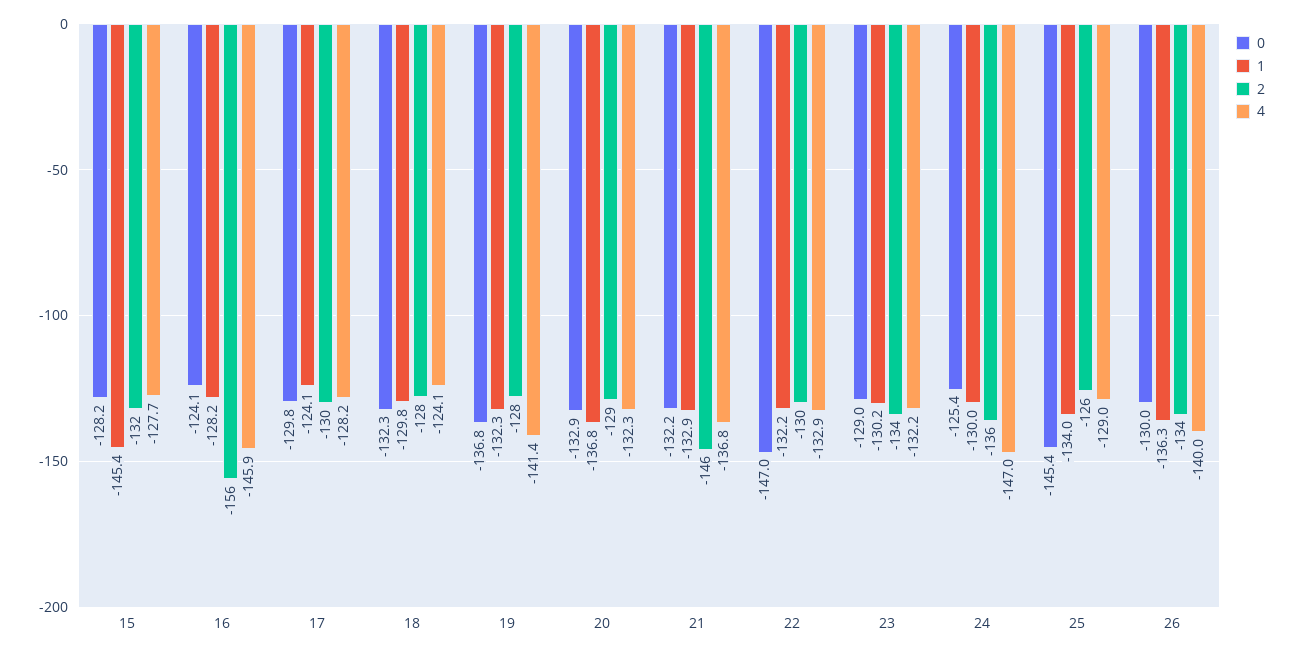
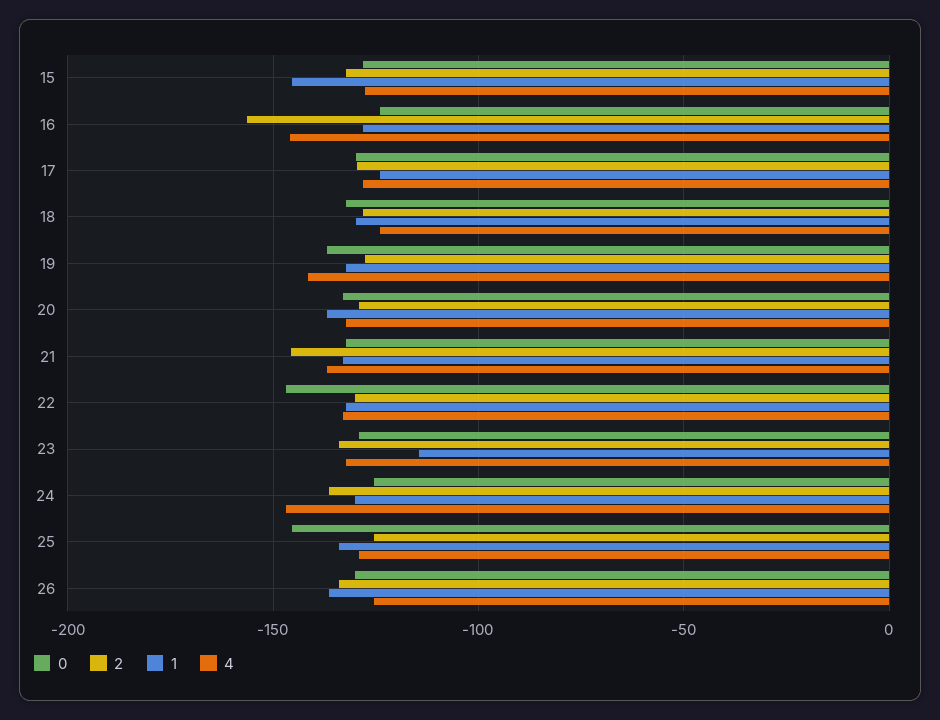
  {
    "0": {
      "15": -128.2,
      "16": -124.1,
      "17": -129.8,
      "18": -132.3,
      "19": -136.8,
      "20": -132.9,
      "21": -132.2,
      "22": -147,
      "23": -129,
      "24": -125.4,
      "25": -145.4,
      "26": -130
    },
    "1": {
      "15": -145.4,
      "16": -128.2,
      "17": -124.1,
      "18": -129.8,
      "19": -132.3,
      "20": -136.8,
      "21": -132.9,
      "22": -132.2,
-     "23": -130.2,
+     "23": -115,
      "24": -130,
      "25": -134,
      "26": -136.3
    },
    "2": {
      "15": -132,
      "16": -156,
      "17": -130,
      "18": -128,
      "19": -128,
      "20": -129,
      "21": -146,
      "22": -130,
      "23": -134,
      "24": -136,
      "25": -126,
      "26": -134
    },
    "4": {
      "15": -127.7,
      "16": -145.9,
      "17": -128.2,
      "18": -124.1,
      "19": -141.4,
      "20": -132.3,
      "21": -136.8,
      "22": -132.9,
      "23": -132.2,
      "24": -147,
      "25": -129,
-     "26": -140
+     "26": -125
    }
  }

